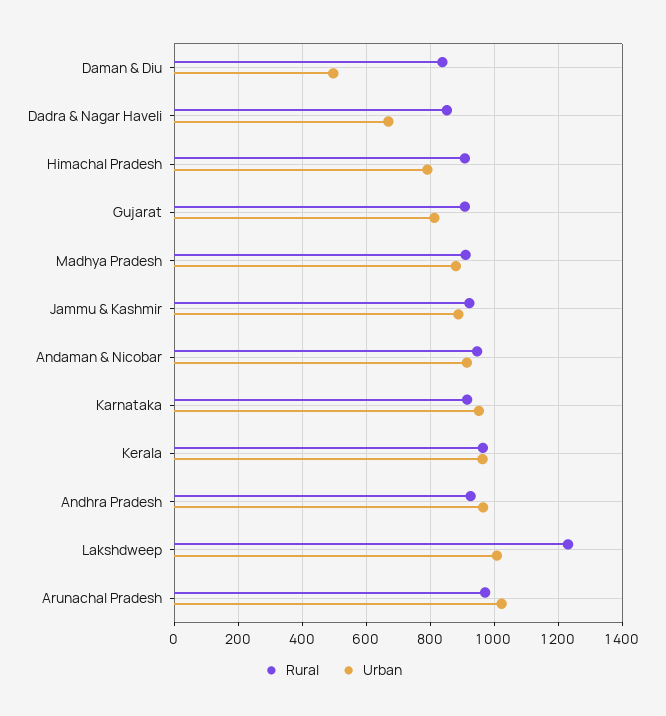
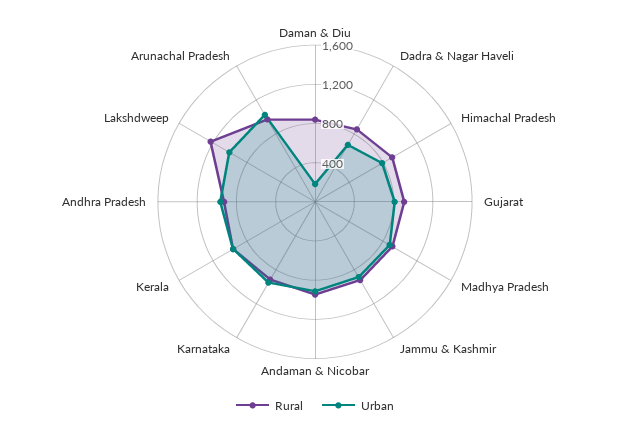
  {
    "Rural": {
      "Daman & Diu": 840,
      "Dadra & Nagar Haveli": 860,
      "Himachal Pradesh": 900,
      "Gujarat": 900,
      "Madhya Pradesh": 920,
      "Jammu & Kashmir": 920,
      "Andaman & Nicobar": 940,
      "Karnataka": 920,
      "Kerala": 960,
      "Andhra Pradesh": 920,
      "Lakshdweep": 1240,
      "Arunachal Pradesh": 980
    },
    "Urban": {
-     "Daman & Diu": 500,
+     "Daman & Diu": 200,
      "Dadra & Nagar Haveli": 660,
      "Himachal Pradesh": 800,
      "Gujarat": 820,
      "Madhya Pradesh": 880,
      "Jammu & Kashmir": 880,
      "Andaman & Nicobar": 920,
      "Karnataka": 960,
      "Kerala": 960,
      "Andhra Pradesh": 960,
      "Lakshdweep": 1000,
      "Arunachal Pradesh": 1020
    }
  }

